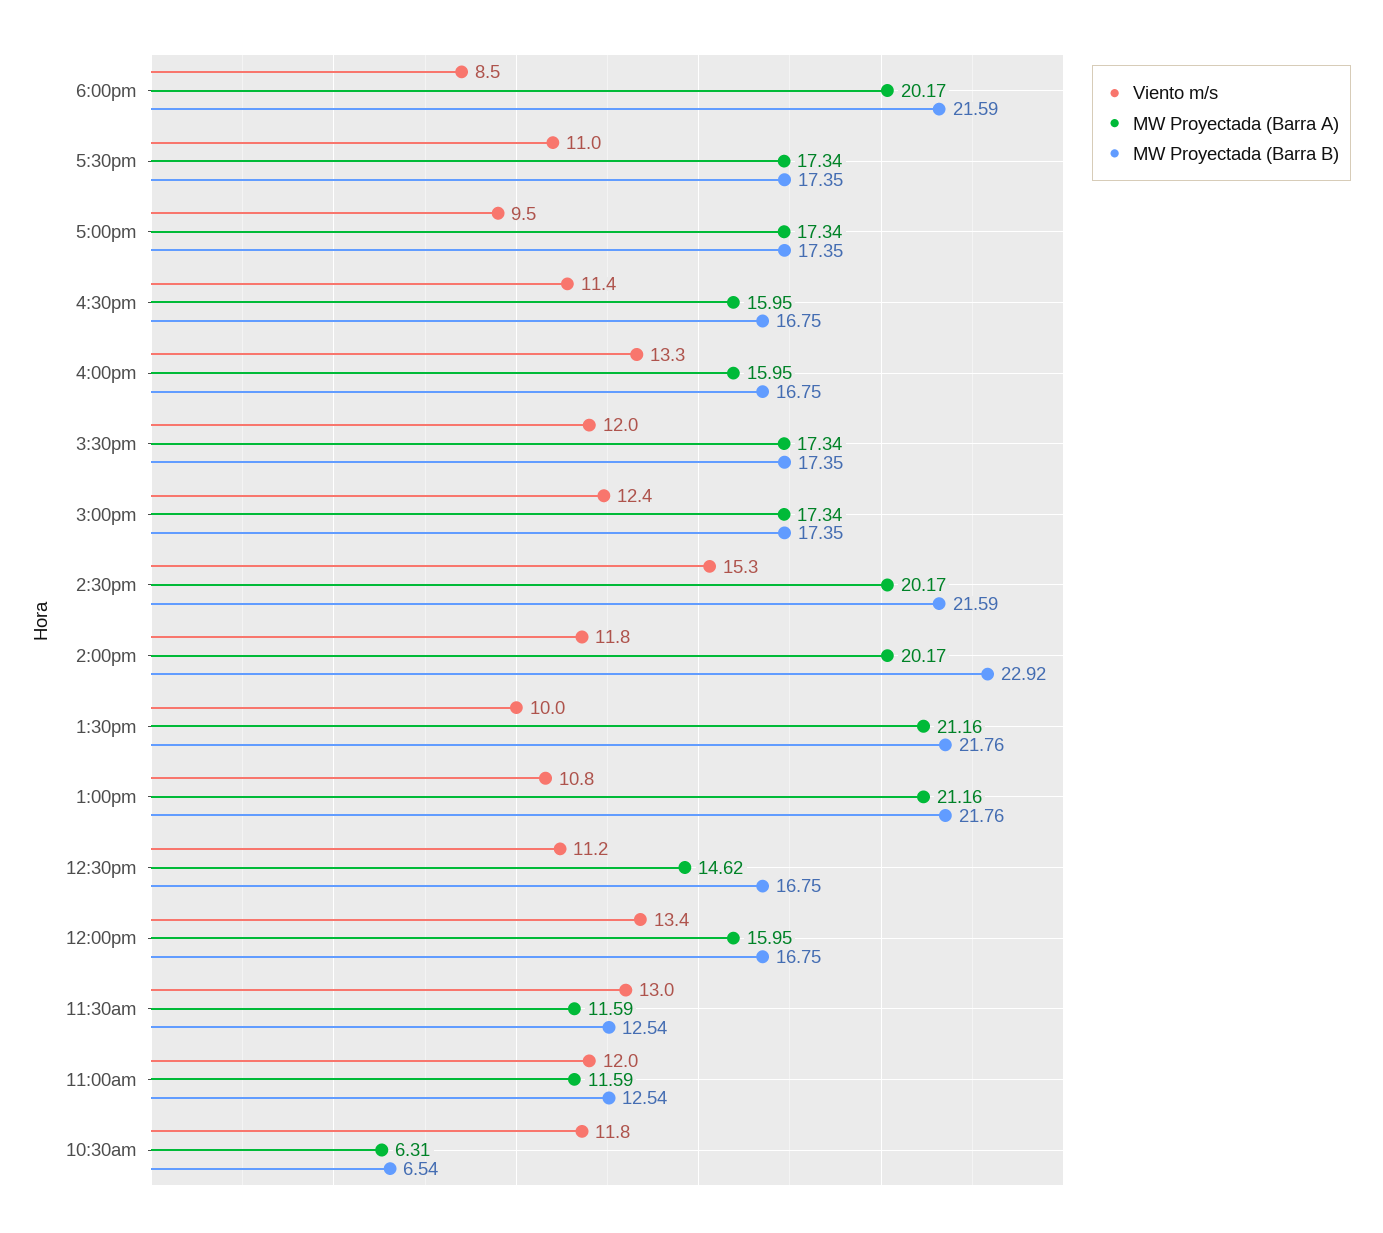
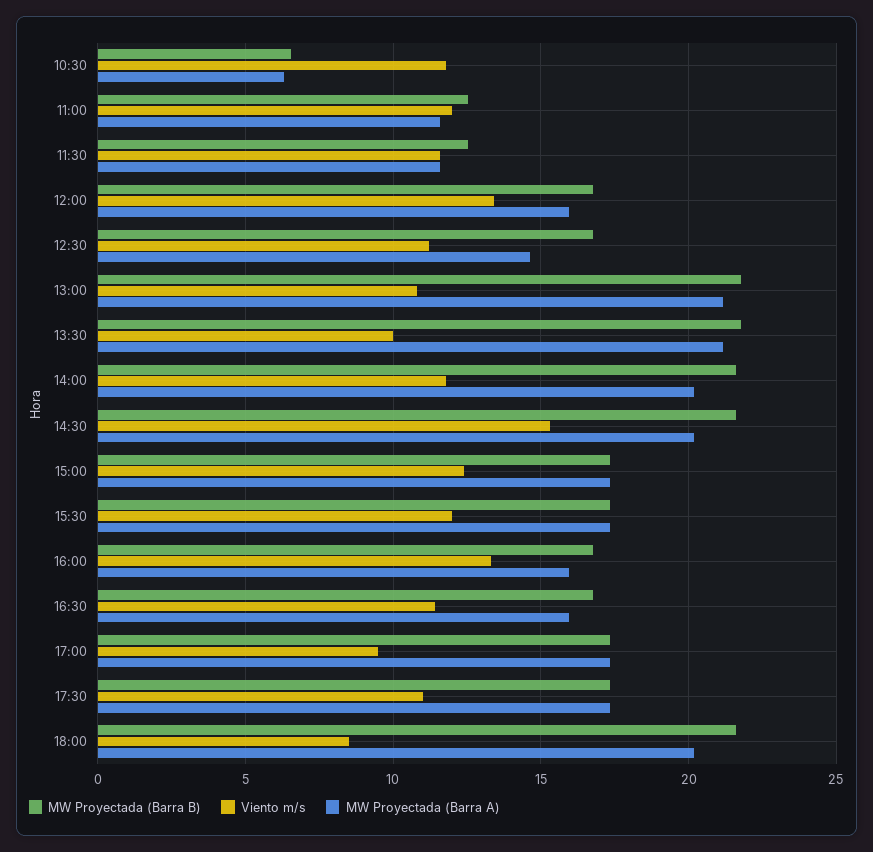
  {
    "Viento m/s": {
      "6:00pm": 8.5,
      "5:30pm": 11,
      "5:00pm": 9.5,
      "4:30pm": 11.4,
      "4:00pm": 13.3,
      "3:30pm": 12,
      "3:00pm": 12.4,
      "2:30pm": 15.3,
      "2:00pm": 11.8,
      "1:30pm": 10,
      "1:00pm": 10.8,
      "12:30pm": 11.2,
      "12:00pm": 13.4,
-     "11:30am": 13,
+     "11:30am": 11.5,
      "11:00am": 12,
      "10:30am": 11.8
    },
    "MW Proyectada (Barra A)": {
      "6:00pm": 20.17,
      "5:30pm": 17.34,
      "5:00pm": 17.34,
      "4:30pm": 15.95,
      "4:00pm": 15.95,
      "3:30pm": 17.34,
      "3:00pm": 17.34,
      "2:30pm": 20.17,
      "2:00pm": 20.17,
      "1:30pm": 21.16,
      "1:00pm": 21.16,
      "12:30pm": 14.62,
      "12:00pm": 15.95,
      "11:30am": 11.59,
      "11:00am": 11.59,
      "10:30am": 6.31
    },
    "MW Proyectada (Barra B)": {
      "6:00pm": 21.59,
      "5:30pm": 17.35,
      "5:00pm": 17.35,
      "4:30pm": 16.75,
      "4:00pm": 16.75,
      "3:30pm": 17.35,
      "3:00pm": 17.35,
      "2:30pm": 21.59,
-     "2:00pm": 22.92,
+     "2:00pm": 21.5,
      "1:30pm": 21.76,
      "1:00pm": 21.76,
      "12:30pm": 16.75,
      "12:00pm": 16.75,
      "11:30am": 12.54,
      "11:00am": 12.54,
      "10:30am": 6.54
    }
  }

